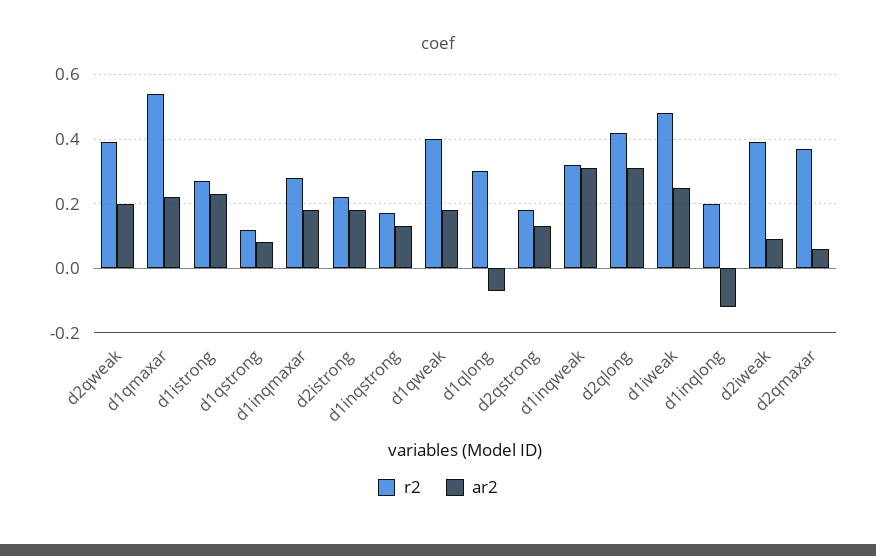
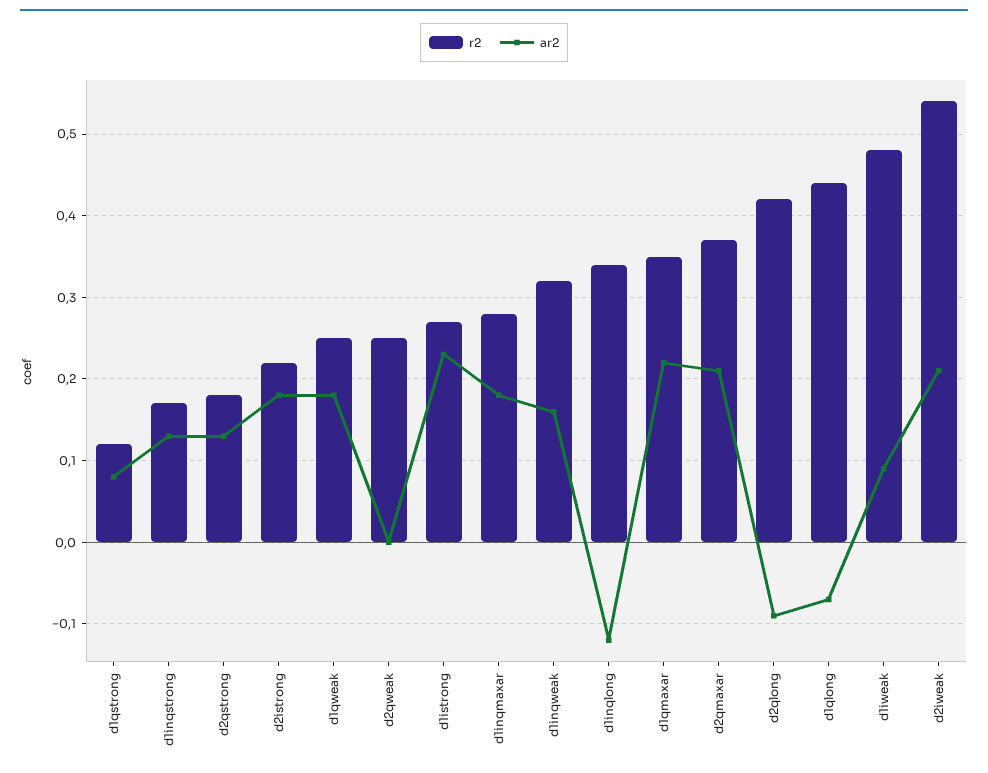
  {
    "r2": {
-     "d2qweak": 0.4,
+     "d2qweak": 0.25,
-     "d1qmaxar": 0.55,
+     "d1qmaxar": 0.35,
      "d1istrong": 0.27,
      "d1qstrong": 0.12,
      "d1inqmaxar": 0.28,
      "d2istrong": 0.22,
      "d1inqstrong": 0.17,
-     "d1qweak": 0.4,
+     "d1qweak": 0.25,
-     "d1qlong": 0.3,
+     "d1qlong": 0.44,
      "d2qstrong": 0.18,
      "d1inqweak": 0.32,
      "d2qlong": 0.42,
      "d1iweak": 0.48,
-     "d1inqlong": 0.2,
+     "d1inqlong": 0.34,
-     "d2iweak": 0.4,
+     "d2iweak": 0.54,
      "d2qmaxar": 0.37
    },
    "ar2": {
-     "d2qweak": 0.2,
+     "d2qweak": 0,
      "d1qmaxar": 0.22,
      "d1istrong": 0.23,
      "d1qstrong": 0.08,
      "d1inqmaxar": 0.18,
      "d2istrong": 0.18,
      "d1inqstrong": 0.13,
      "d1qweak": 0.18,
      "d1qlong": -0.07,
      "d2qstrong": 0.13,
-     "d1inqweak": 0.3,
+     "d1inqweak": 0.16,
-     "d2qlong": 0.3,
+     "d2qlong": -0.09,
-     "d1iweak": 0.25,
+     "d1iweak": 0.09,
      "d1inqlong": -0.12,
-     "d2iweak": 0.1,
+     "d2iweak": 0.21,
-     "d2qmaxar": 0.05
+     "d2qmaxar": 0.21
    }
  }

